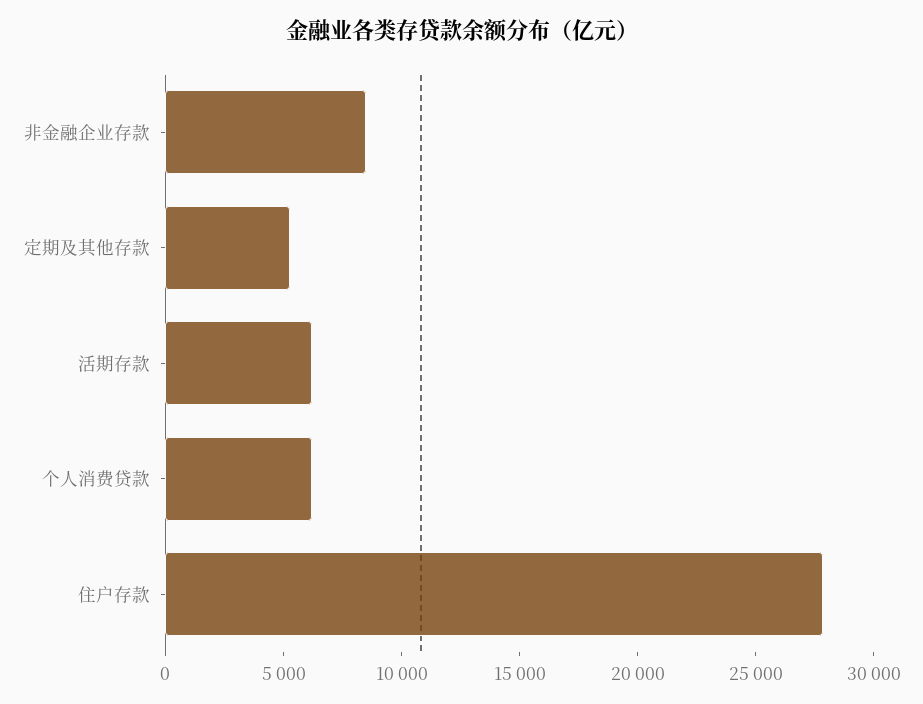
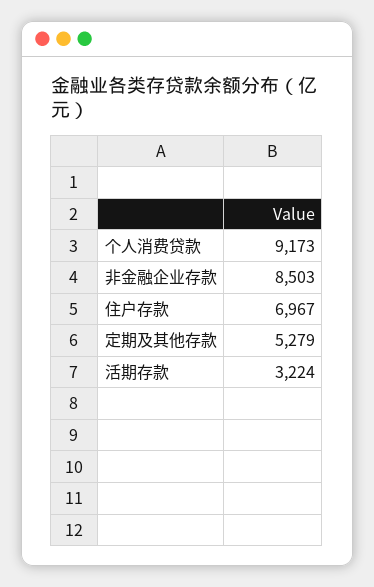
  {
    "非金融企业存款": 8503,
    "定期及其他存款": 5279,
-   "活期存款": 6000,
+   "活期存款": 3224,
-   "个人消费贷款": 6000,
+   "个人消费贷款": 9173,
-   "住户存款": 28000
+   "住户存款": 6967
  }

